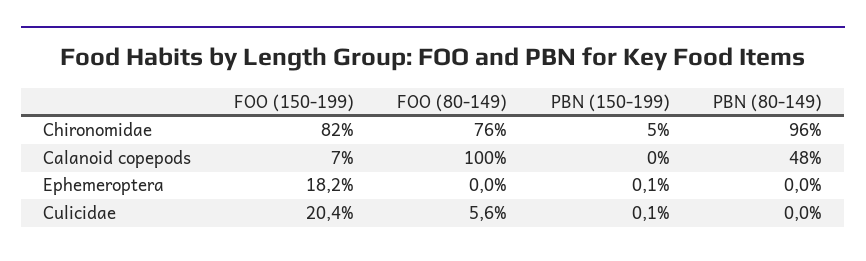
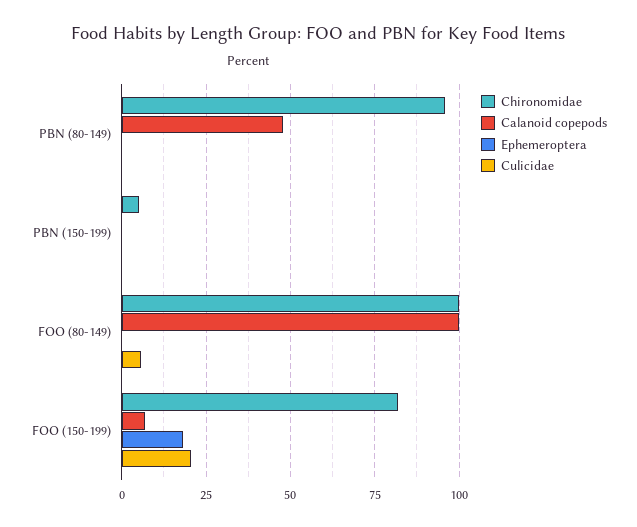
  {
    "Chironomidae": {
      "FOO (150-199)": 82,
-     "FOO (80-149)": 76,
+     "FOO (80-149)": 100,
      "PBN (150-199)": 5,
      "PBN (80-149)": 96
    },
    "Calanoid copepods": {
      "FOO (150-199)": 7,
      "FOO (80-149)": 100,
      "PBN (150-199)": 0,
      "PBN (80-149)": 48
    },
    "Ephemeroptera": {
      "FOO (150-199)": 18.2,
      "FOO (80-149)": 0,
      "PBN (150-199)": 0.1,
      "PBN (80-149)": 0
    },
    "Culicidae": {
      "FOO (150-199)": 20.4,
      "FOO (80-149)": 5.6,
      "PBN (150-199)": 0.1,
      "PBN (80-149)": 0
    }
  }

